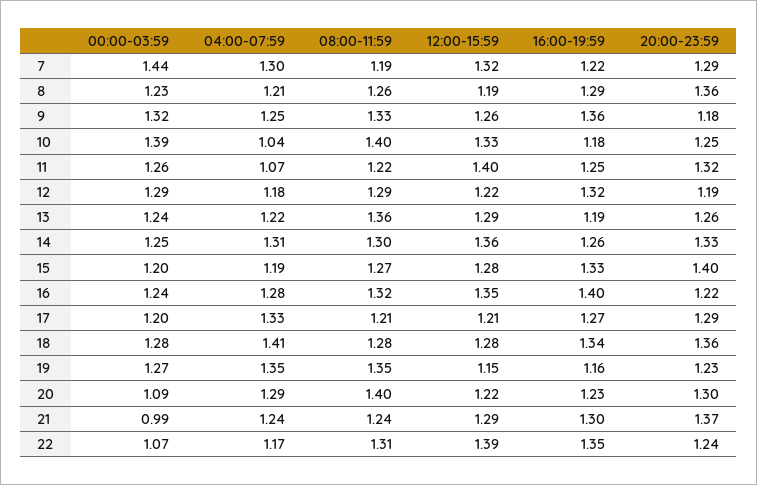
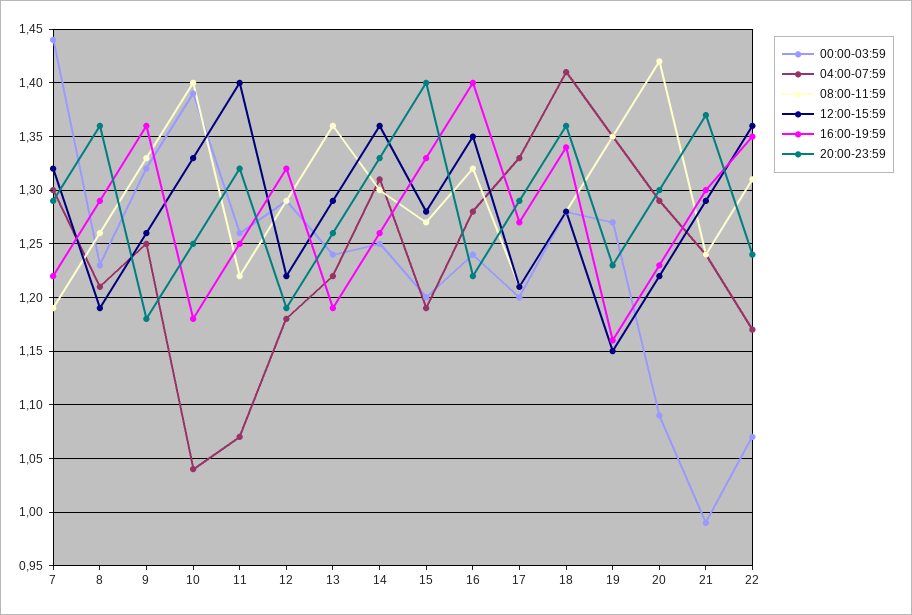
  {
    "00:00-03:59": {
      "7": 1.44,
      "8": 1.23,
      "9": 1.32,
      "10": 1.39,
      "11": 1.26,
      "12": 1.29,
      "13": 1.24,
      "14": 1.25,
      "15": 1.2,
      "16": 1.24,
      "17": 1.2,
      "18": 1.28,
      "19": 1.27,
      "20": 1.09,
      "21": 0.99,
      "22": 1.07
    },
    "04:00-07:59": {
      "7": 1.3,
      "8": 1.21,
      "9": 1.25,
      "10": 1.04,
      "11": 1.07,
      "12": 1.18,
      "13": 1.22,
      "14": 1.31,
      "15": 1.19,
      "16": 1.28,
      "17": 1.33,
      "18": 1.41,
      "19": 1.35,
      "20": 1.29,
      "21": 1.24,
      "22": 1.17
    },
    "08:00-11:59": {
      "7": 1.19,
      "8": 1.26,
      "9": 1.33,
      "10": 1.4,
      "11": 1.22,
      "12": 1.29,
      "13": 1.36,
      "14": 1.3,
      "15": 1.27,
      "16": 1.32,
      "17": 1.21,
      "18": 1.28,
      "19": 1.35,
-     "20": 1.4,
+     "20": 1.42,
      "21": 1.24,
      "22": 1.31
    },
    "12:00-15:59": {
      "7": 1.32,
      "8": 1.19,
      "9": 1.26,
      "10": 1.33,
      "11": 1.4,
      "12": 1.22,
      "13": 1.29,
      "14": 1.36,
      "15": 1.28,
      "16": 1.35,
      "17": 1.21,
      "18": 1.28,
      "19": 1.15,
      "20": 1.22,
      "21": 1.29,
-     "22": 1.39
+     "22": 1.36
    },
    "16:00-19:59": {
      "7": 1.22,
      "8": 1.29,
      "9": 1.36,
      "10": 1.18,
      "11": 1.25,
      "12": 1.32,
      "13": 1.19,
      "14": 1.26,
      "15": 1.33,
      "16": 1.4,
      "17": 1.27,
      "18": 1.34,
      "19": 1.16,
      "20": 1.23,
      "21": 1.3,
      "22": 1.35
    },
    "20:00-23:59": {
      "7": 1.29,
      "8": 1.36,
      "9": 1.18,
      "10": 1.25,
      "11": 1.32,
      "12": 1.19,
      "13": 1.26,
      "14": 1.33,
      "15": 1.4,
      "16": 1.22,
      "17": 1.29,
      "18": 1.36,
      "19": 1.23,
      "20": 1.3,
      "21": 1.37,
      "22": 1.24
    }
  }

